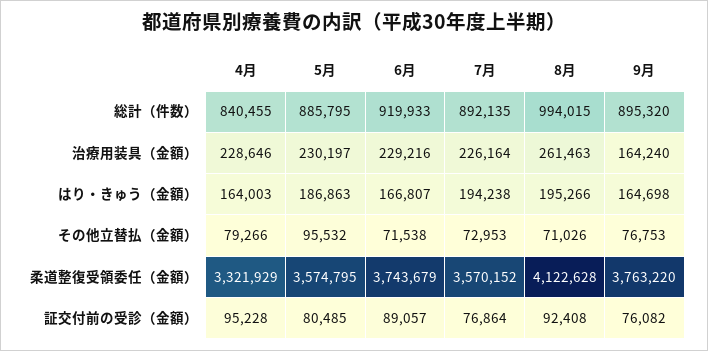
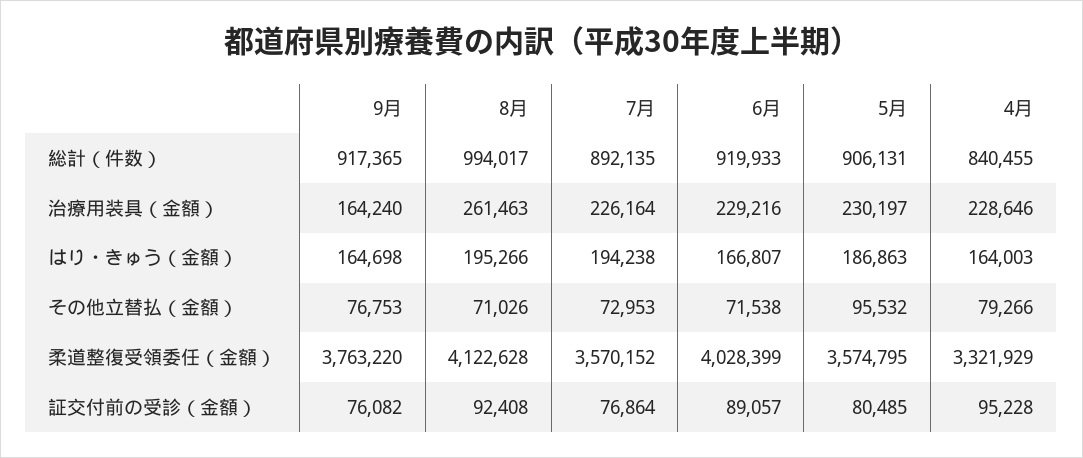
  {
    "4月": {
      "総計（件数）": 840455,
      "治療用装具（金額）": 228646,
      "はり・きゅう（金額）": 164003,
      "その他立替払（金額）": 79266,
      "柔道整復受領委任（金額）": 3321929,
      "証交付前の受診（金額）": 95228
    },
    "5月": {
-     "総計（件数）": 885795,
+     "総計（件数）": 906131,
      "治療用装具（金額）": 230197,
      "はり・きゅう（金額）": 186863,
      "その他立替払（金額）": 95532,
      "柔道整復受領委任（金額）": 3574795,
      "証交付前の受診（金額）": 80485
    },
    "6月": {
      "総計（件数）": 919933,
      "治療用装具（金額）": 229216,
      "はり・きゅう（金額）": 166807,
      "その他立替払（金額）": 71538,
-     "柔道整復受領委任（金額）": 3743679,
+     "柔道整復受領委任（金額）": 4028399,
      "証交付前の受診（金額）": 89057
    },
    "7月": {
      "総計（件数）": 892135,
      "治療用装具（金額）": 226164,
      "はり・きゅう（金額）": 194238,
      "その他立替払（金額）": 72953,
      "柔道整復受領委任（金額）": 3570152,
      "証交付前の受診（金額）": 76864
    },
    "8月": {
-     "総計（件数）": 994015,
+     "総計（件数）": 994017,
      "治療用装具（金額）": 261463,
      "はり・きゅう（金額）": 195266,
      "その他立替払（金額）": 71026,
      "柔道整復受領委任（金額）": 4122628,
      "証交付前の受診（金額）": 92408
    },
    "9月": {
-     "総計（件数）": 895320,
+     "総計（件数）": 917365,
      "治療用装具（金額）": 164240,
      "はり・きゅう（金額）": 164698,
      "その他立替払（金額）": 76753,
      "柔道整復受領委任（金額）": 3763220,
      "証交付前の受診（金額）": 76082
    }
  }

